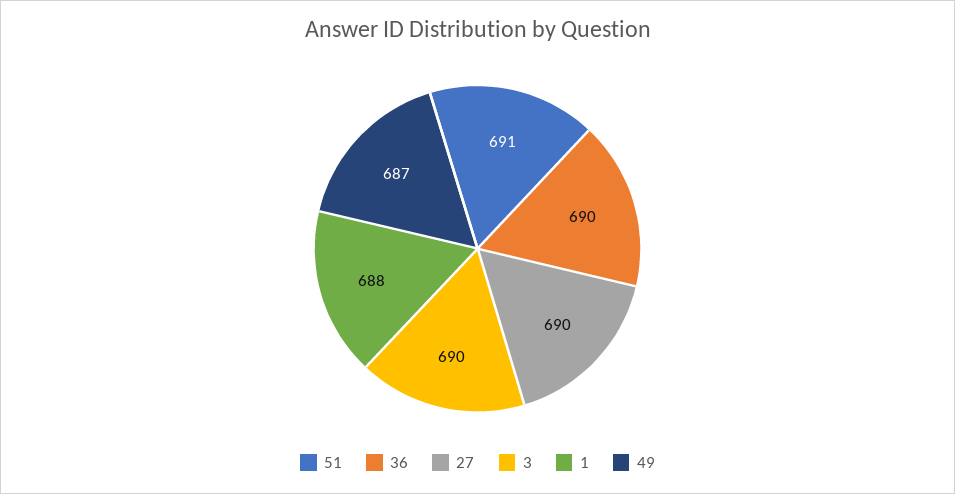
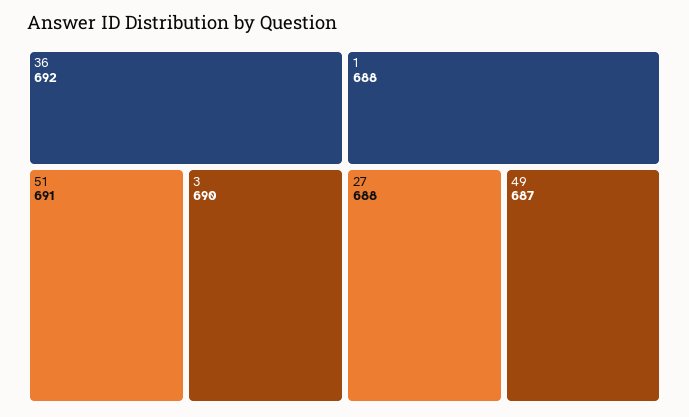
  {
    "51": 691,
-   "36": 690,
+   "36": 692,
-   "27": 690,
+   "27": 688,
    "3": 690,
    "1": 688,
    "49": 687
  }

